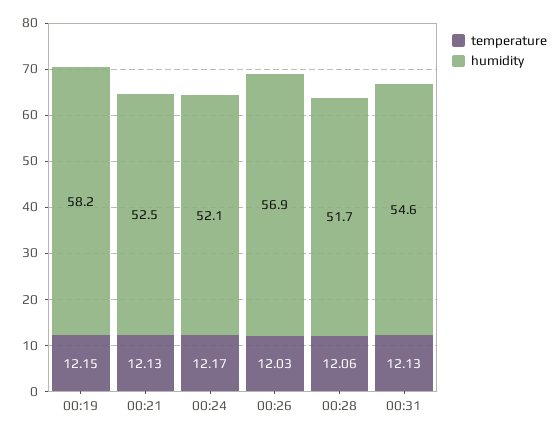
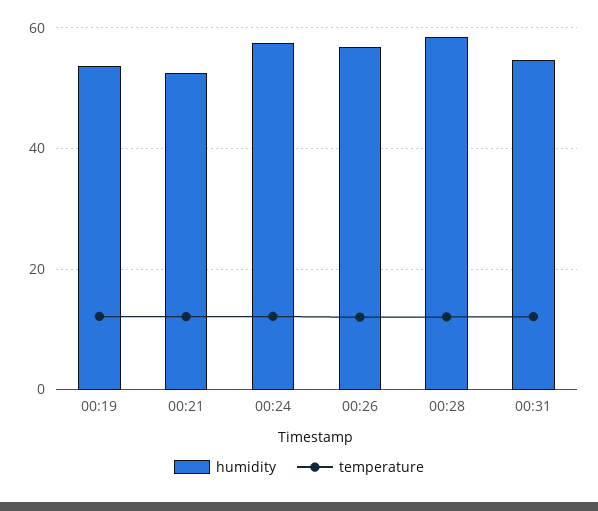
  {
    "temperature": {
      "00:19": 12.15,
      "00:21": 12.13,
      "00:24": 12.17,
      "00:26": 12.03,
      "00:28": 12.06,
      "00:31": 12.13
    },
    "humidity": {
-     "00:19": 58.2,
+     "00:19": 54,
      "00:21": 52.5,
-     "00:24": 52.1,
+     "00:24": 58,
      "00:26": 56.9,
-     "00:28": 51.7,
+     "00:28": 58,
      "00:31": 54.6
    }
  }

